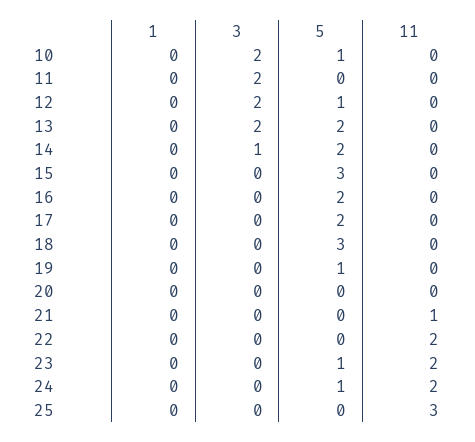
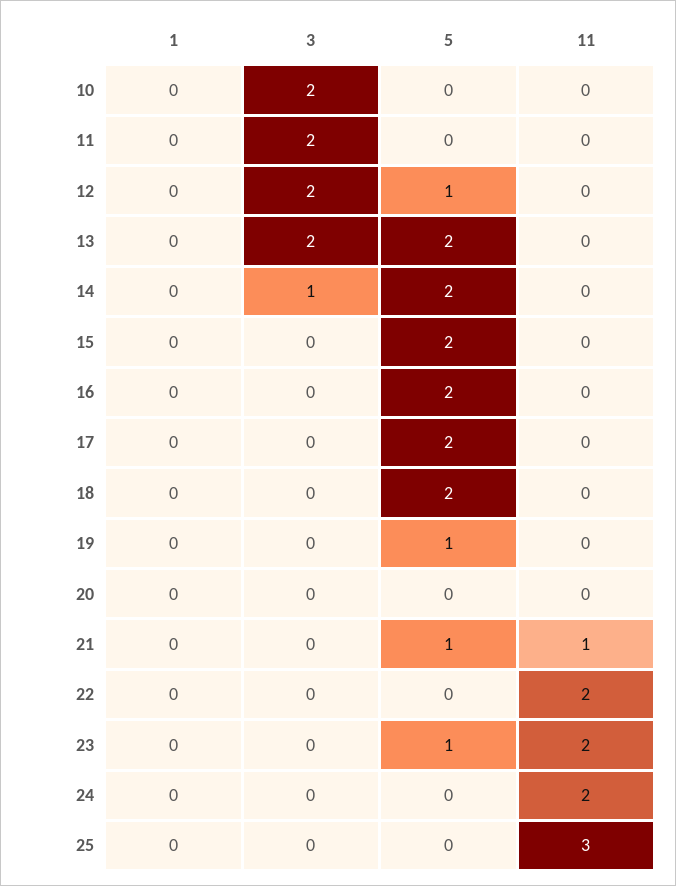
  {
    "1": {
      "10": 0,
      "11": 0,
      "12": 0,
      "13": 0,
      "14": 0,
      "15": 0,
      "16": 0,
      "17": 0,
      "18": 0,
      "19": 0,
      "20": 0,
      "21": 0,
      "22": 0,
      "23": 0,
      "24": 0,
      "25": 0
    },
    "3": {
      "10": 2,
      "11": 2,
      "12": 2,
      "13": 2,
      "14": 1,
      "15": 0,
      "16": 0,
      "17": 0,
      "18": 0,
      "19": 0,
      "20": 0,
      "21": 0,
      "22": 0,
      "23": 0,
      "24": 0,
      "25": 0
    },
    "5": {
-     "10": 1,
+     "10": 0,
      "11": 0,
      "12": 1,
      "13": 2,
      "14": 2,
-     "15": 3,
+     "15": 2,
      "16": 2,
      "17": 2,
-     "18": 3,
+     "18": 2,
      "19": 1,
      "20": 0,
-     "21": 0,
+     "21": 1,
      "22": 0,
      "23": 1,
-     "24": 1,
+     "24": 0,
      "25": 0
    },
    "11": {
      "10": 0,
      "11": 0,
      "12": 0,
      "13": 0,
      "14": 0,
      "15": 0,
      "16": 0,
      "17": 0,
      "18": 0,
      "19": 0,
      "20": 0,
      "21": 1,
      "22": 2,
      "23": 2,
      "24": 2,
      "25": 3
    }
  }

